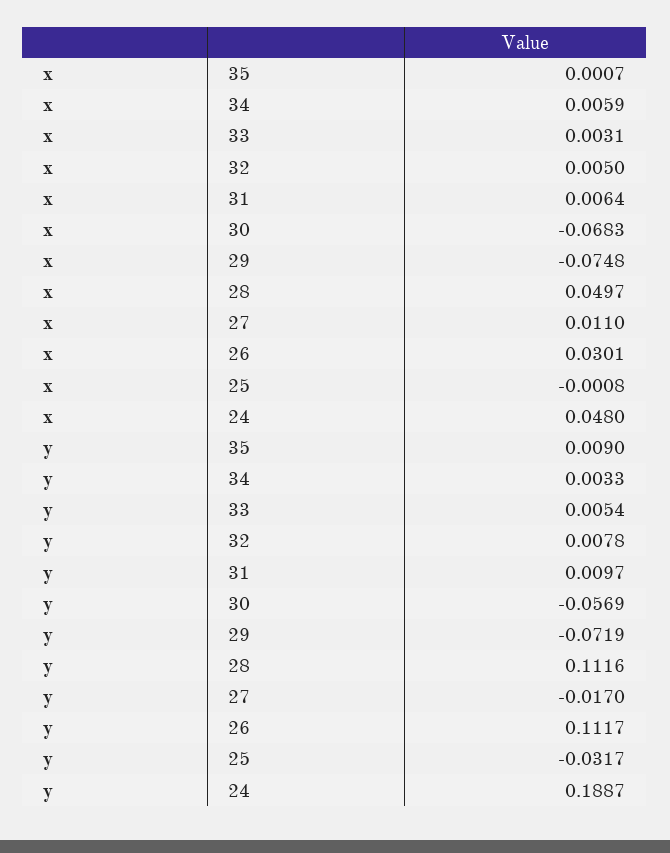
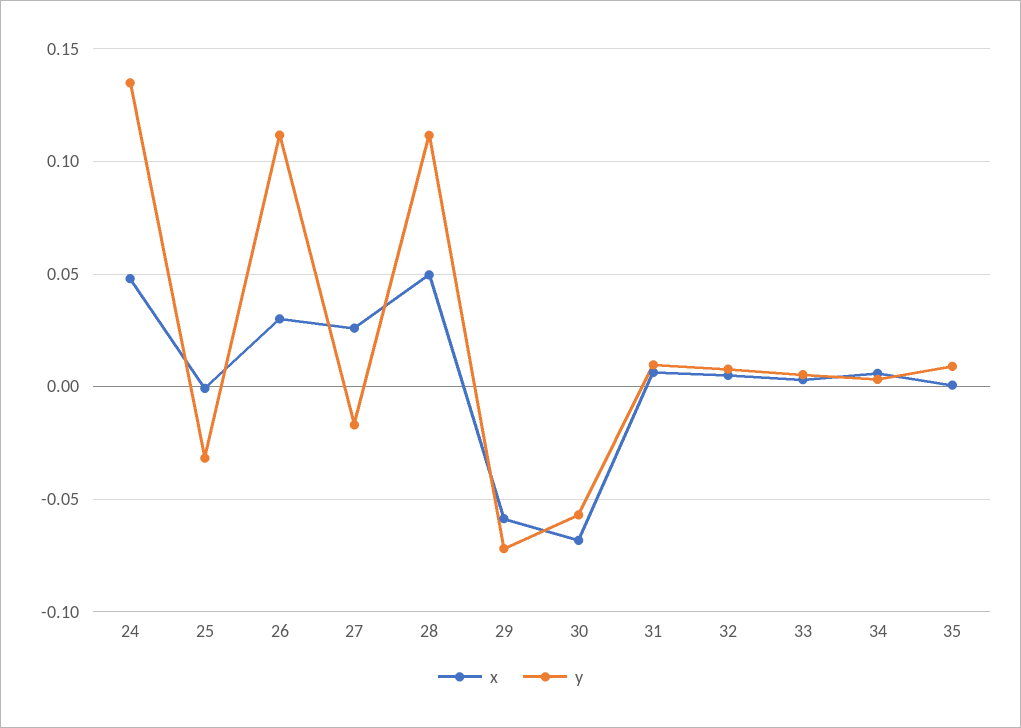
  {
    "x": {
      "35": 0.0007,
      "34": 0.0059,
      "33": 0.0031,
      "32": 0.005,
      "31": 0.0064,
      "30": -0.0683,
-     "29": -0.0748,
+     "29": -0.06,
      "28": 0.0497,
-     "27": 0.011,
+     "27": 0.025,
      "26": 0.0301,
      "25": -0.0008,
      "24": 0.048
    },
    "y": {
      "35": 0.009,
      "34": 0.0033,
      "33": 0.0054,
      "32": 0.0078,
      "31": 0.0097,
      "30": -0.0569,
      "29": -0.0719,
      "28": 0.1116,
      "27": -0.017,
      "26": 0.1117,
      "25": -0.0317,
-     "24": 0.1887
+     "24": 0.135
    }
  }

